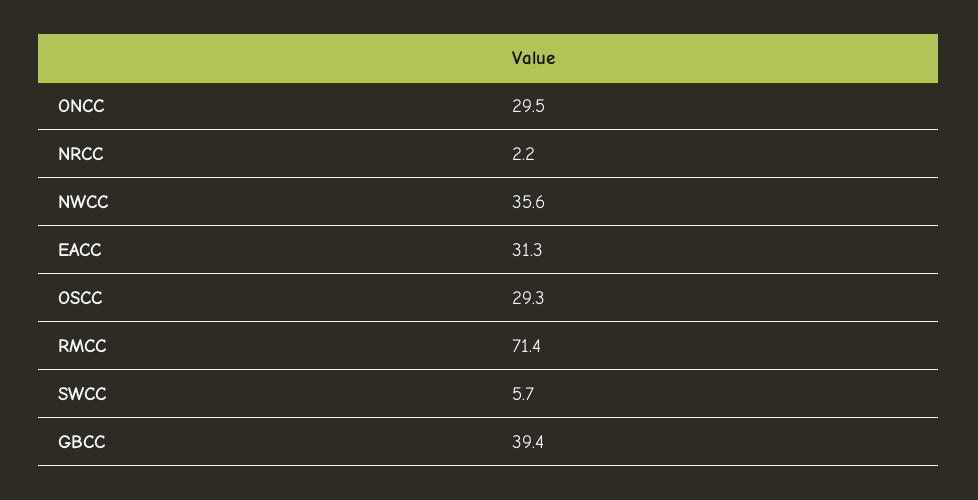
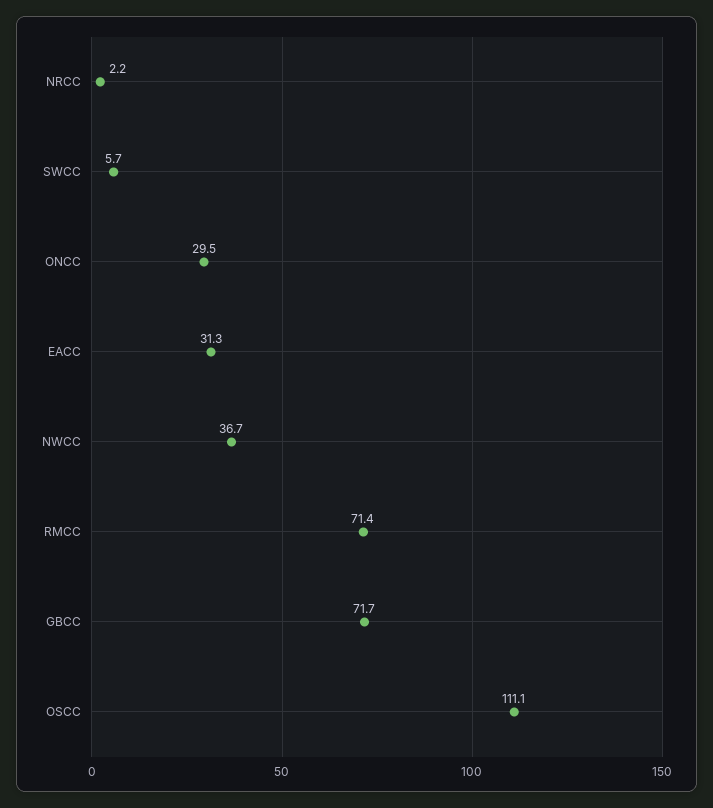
  {
    "ONCC": 29.5,
    "NRCC": 2.2,
-   "NWCC": 35.6,
+   "NWCC": 36.7,
    "EACC": 31.3,
-   "OSCC": 29.3,
+   "OSCC": 111.1,
    "RMCC": 71.4,
    "SWCC": 5.7,
-   "GBCC": 39.4
+   "GBCC": 71.7
  }

